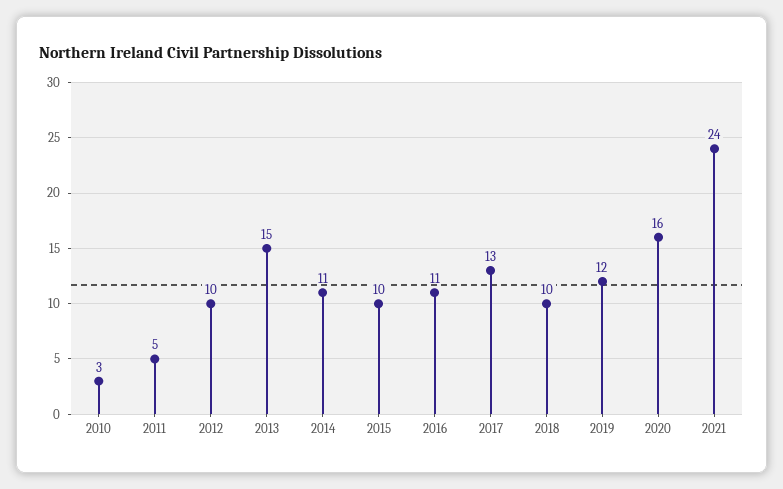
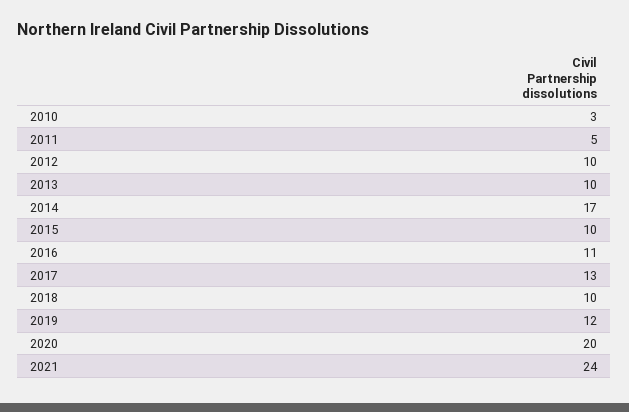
  {
    "2010": 3,
    "2011": 5,
    "2012": 10,
-   "2013": 15,
+   "2013": 10,
-   "2014": 11,
+   "2014": 17,
    "2015": 10,
    "2016": 11,
    "2017": 13,
    "2018": 10,
    "2019": 12,
-   "2020": 16,
+   "2020": 20,
    "2021": 24
  }

